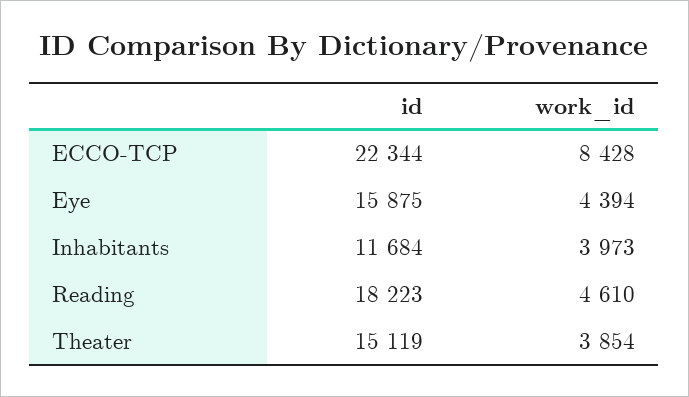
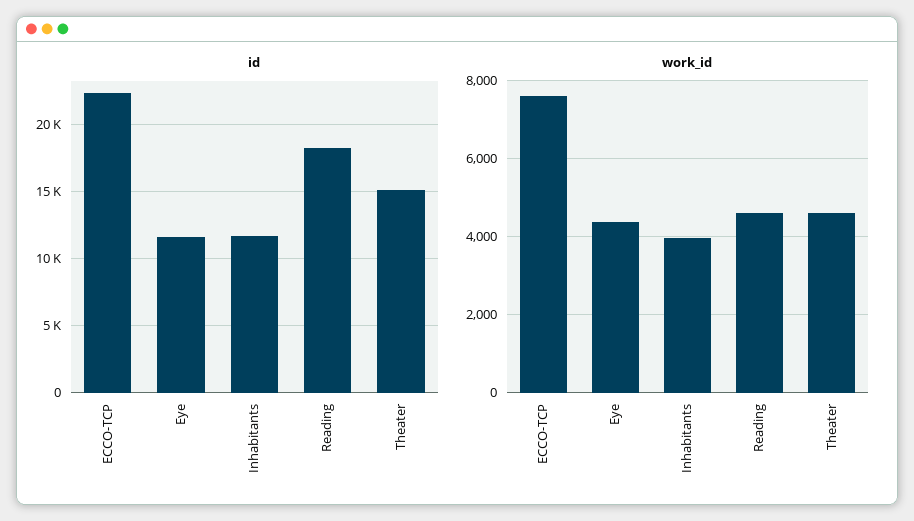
  {
    "id": {
      "ECCO-TCP": 22344,
-     "Eye": 15875,
+     "Eye": 11500,
      "Inhabitants": 11684,
      "Reading": 18223,
      "Theater": 15119
    },
    "work_id": {
-     "ECCO-TCP": 8428,
+     "ECCO-TCP": 7600,
      "Eye": 4394,
      "Inhabitants": 3973,
      "Reading": 4610,
-     "Theater": 3854
+     "Theater": 4600
    }
  }

